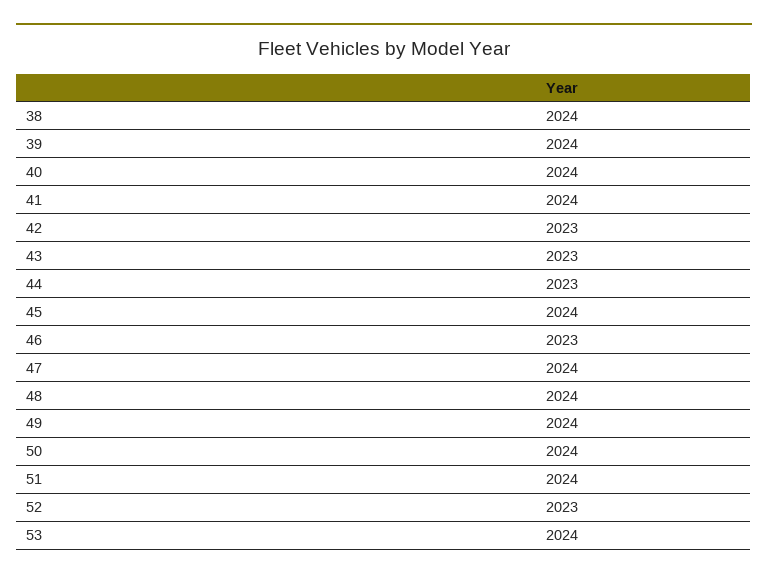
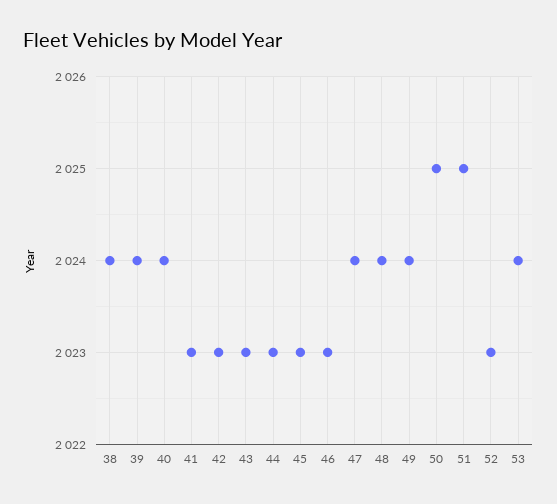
  {
    "38": 2024,
    "39": 2024,
    "40": 2024,
-   "41": 2024,
+   "41": 2023,
    "42": 2023,
    "43": 2023,
    "44": 2023,
-   "45": 2024,
+   "45": 2023,
    "46": 2023,
    "47": 2024,
    "48": 2024,
    "49": 2024,
-   "50": 2024,
+   "50": 2025,
-   "51": 2024,
+   "51": 2025,
    "52": 2023,
    "53": 2024
  }

